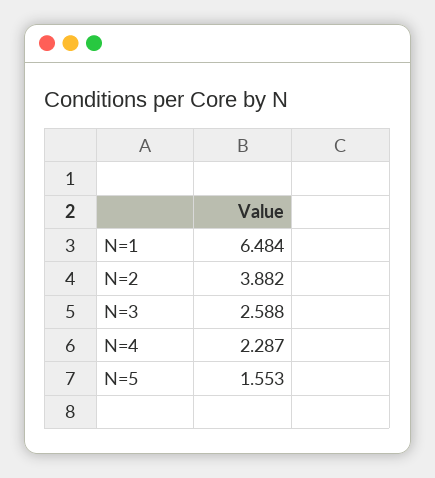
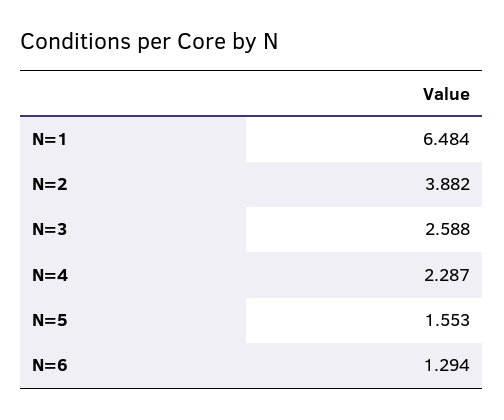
  {
    "N=1": 6.484,
    "N=2": 3.882,
    "N=3": 2.588,
    "N=4": 2.287,
-   "N=5": 1.553
+   "N=5": 1.553,
+   "N=6": 1.294
  }

